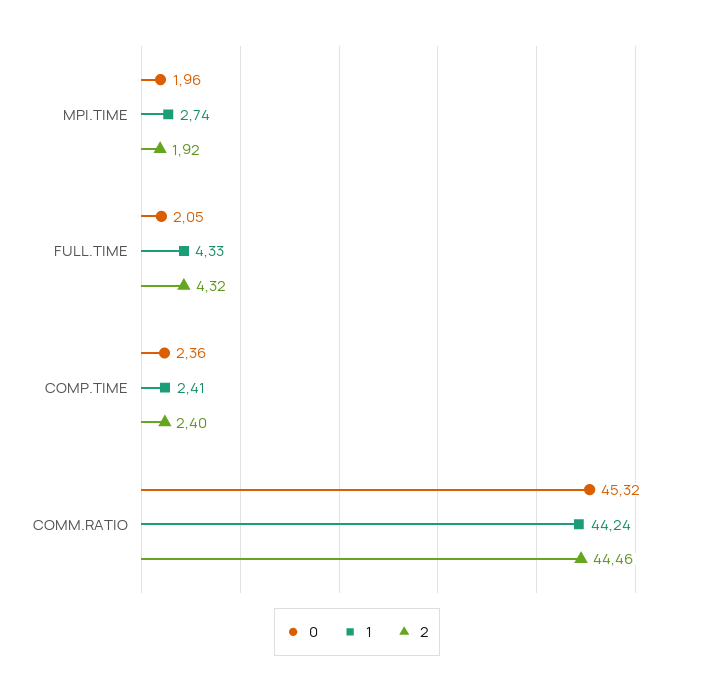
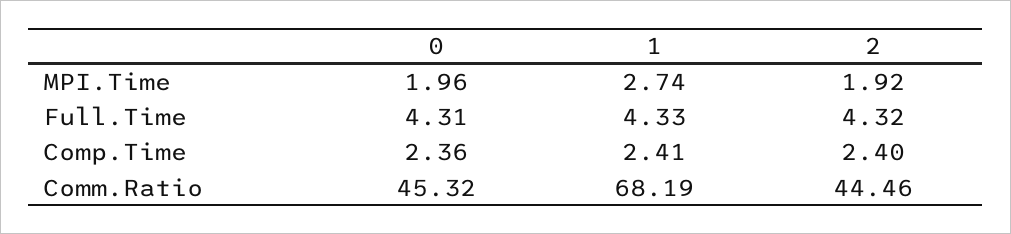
  {
    "0": {
      "MPI.TIME": 1.96,
-     "FULL.TIME": 2.05,
+     "FULL.TIME": 4.31,
      "COMP.TIME": 2.36,
      "COMM.RATIO": 45.32
    },
    "1": {
      "MPI.TIME": 2.74,
      "FULL.TIME": 4.33,
      "COMP.TIME": 2.41,
-     "COMM.RATIO": 44.24
+     "COMM.RATIO": 68.19
    },
    "2": {
      "MPI.TIME": 1.92,
      "FULL.TIME": 4.32,
      "COMP.TIME": 2.4,
      "COMM.RATIO": 44.46
    }
  }

